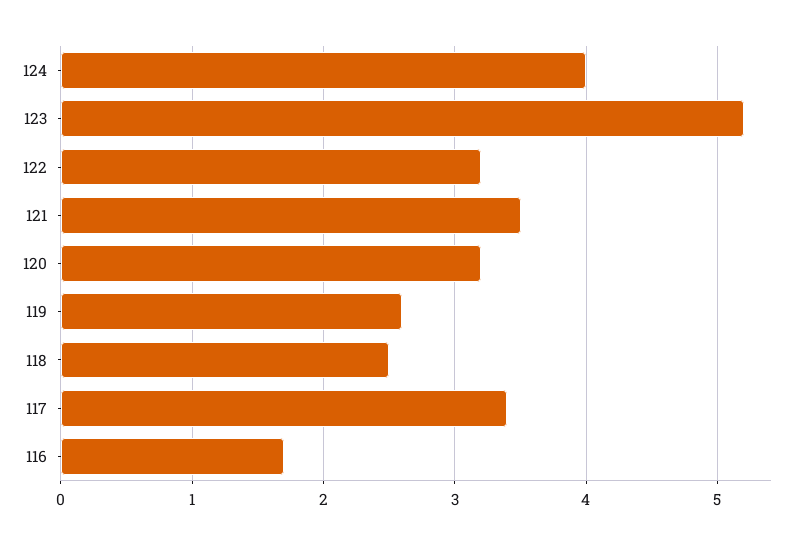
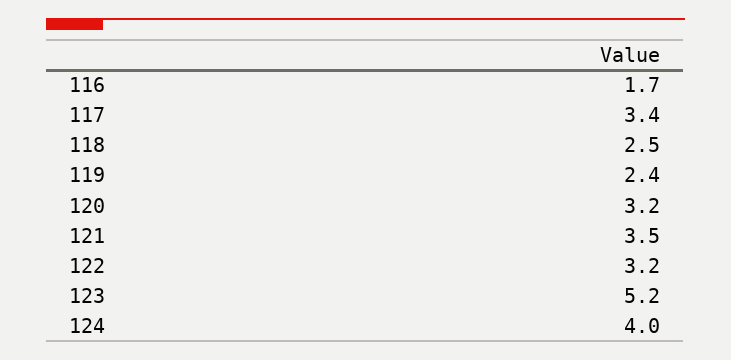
  {
    "124": 4,
    "123": 5.2,
    "122": 3.2,
    "121": 3.5,
    "120": 3.2,
-   "119": 2.6,
+   "119": 2.4,
    "118": 2.5,
    "117": 3.4,
    "116": 1.7
  }

